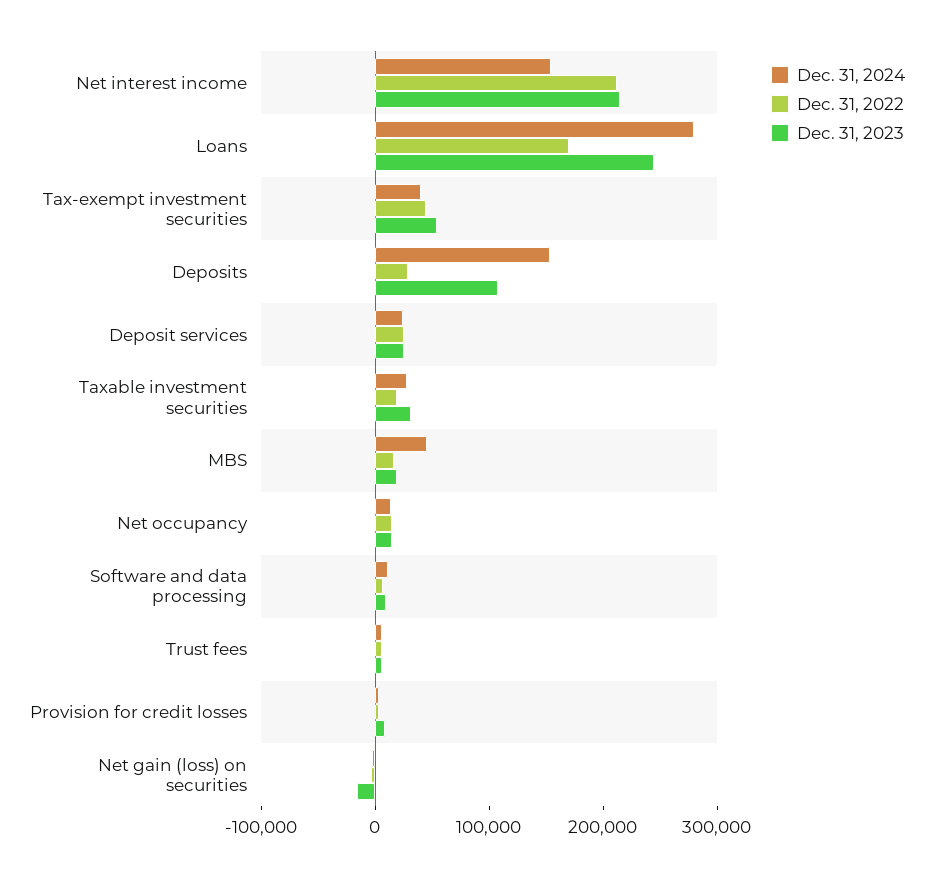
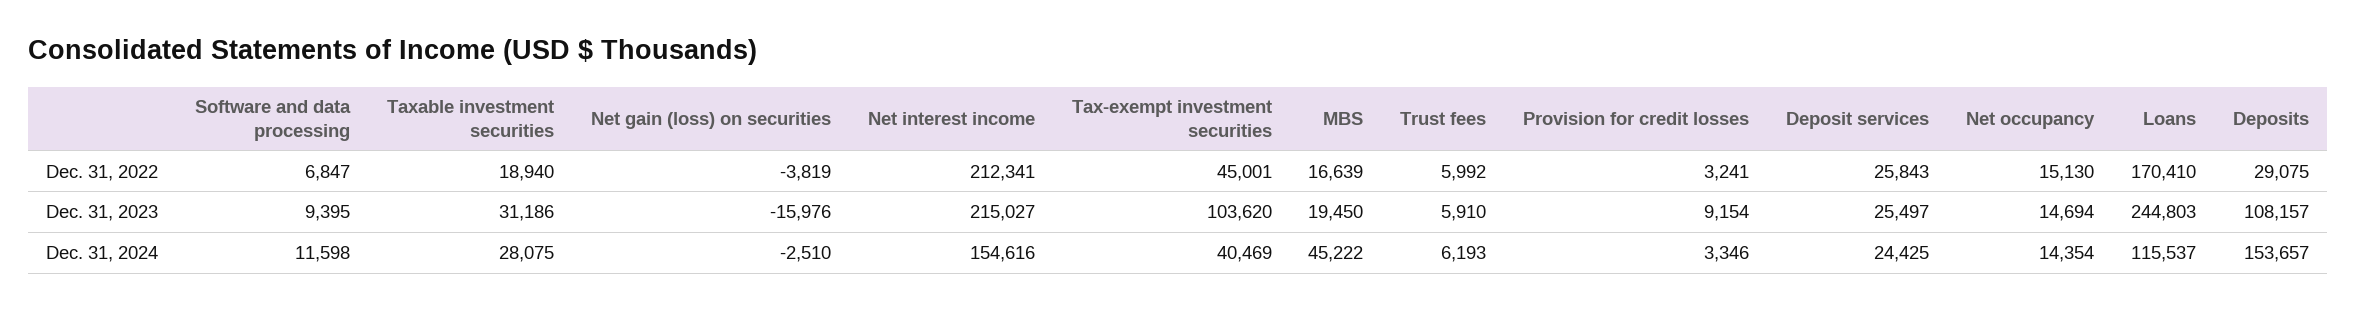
  {
    "Dec. 31, 2024": {
      "Net interest income": 154616,
-     "Loans": 280000,
+     "Loans": 115537,
      "Tax-exempt investment securities": 40469,
      "Deposits": 153657,
      "Deposit services": 24425,
      "Taxable investment securities": 28075,
      "MBS": 45222,
      "Net occupancy": 14354,
      "Software and data processing": 11598,
      "Trust fees": 6193,
      "Provision for credit losses": 3346,
      "Net gain (loss) on securities": -2510
    },
    "Dec. 31, 2022": {
      "Net interest income": 212341,
      "Loans": 170410,
      "Tax-exempt investment securities": 45001,
      "Deposits": 29075,
      "Deposit services": 25843,
      "Taxable investment securities": 18940,
      "MBS": 16639,
      "Net occupancy": 15130,
      "Software and data processing": 6847,
      "Trust fees": 5992,
      "Provision for credit losses": 3241,
      "Net gain (loss) on securities": -3819
    },
    "Dec. 31, 2023": {
      "Net interest income": 215027,
      "Loans": 244803,
-     "Tax-exempt investment securities": 60000,
+     "Tax-exempt investment securities": 103620,
      "Deposits": 108157,
      "Deposit services": 25497,
      "Taxable investment securities": 31186,
      "MBS": 19450,
      "Net occupancy": 14694,
      "Software and data processing": 9395,
      "Trust fees": 5910,
      "Provision for credit losses": 9154,
      "Net gain (loss) on securities": -15976
    }
  }

